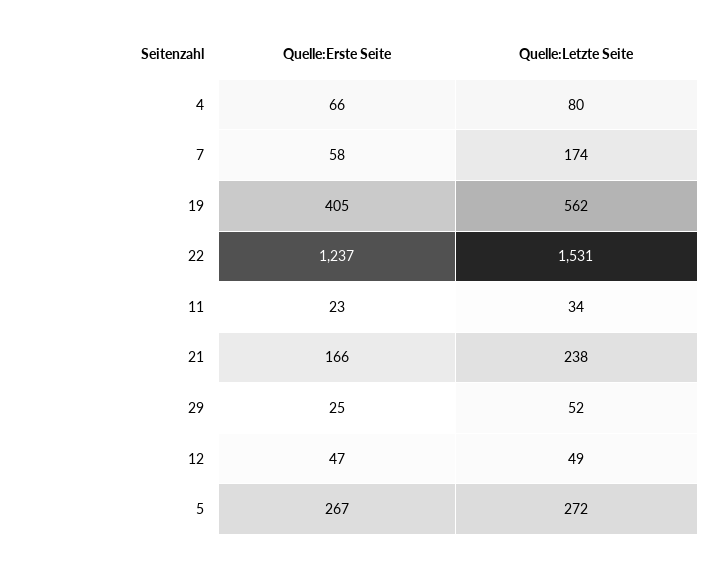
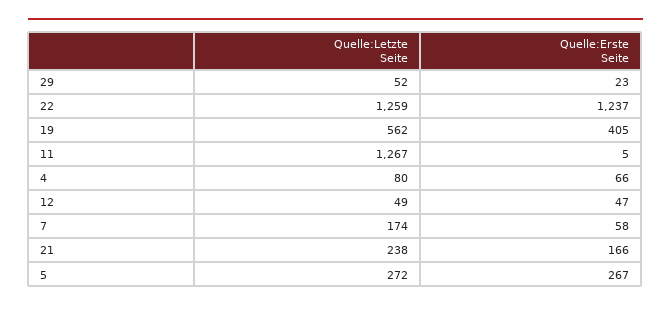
  {
    "Quelle:Erste Seite": {
      "4": 66,
      "7": 58,
      "19": 405,
      "22": 1237,
-     "11": 23,
+     "11": 5,
      "21": 166,
-     "29": 25,
+     "29": 23,
      "12": 47,
      "5": 267
    },
    "Quelle:Letzte Seite": {
      "4": 80,
      "7": 174,
      "19": 562,
-     "22": 1531,
+     "22": 1259,
-     "11": 34,
+     "11": 1267,
      "21": 238,
      "29": 52,
      "12": 49,
      "5": 272
    }
  }

